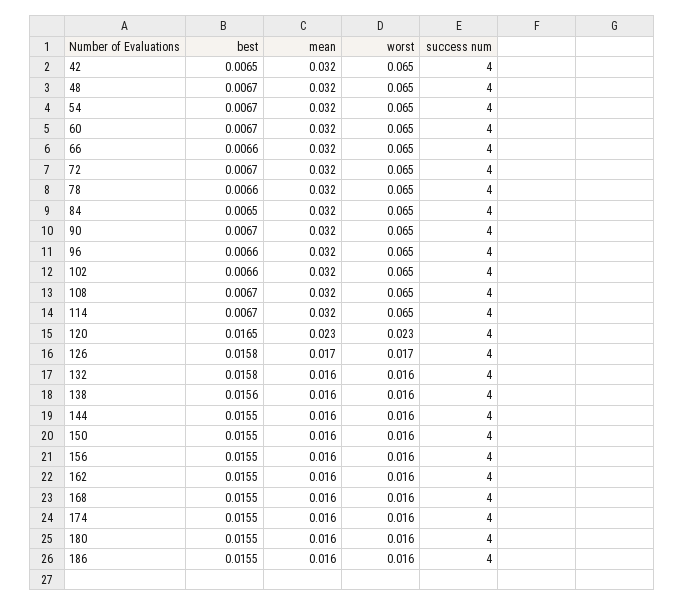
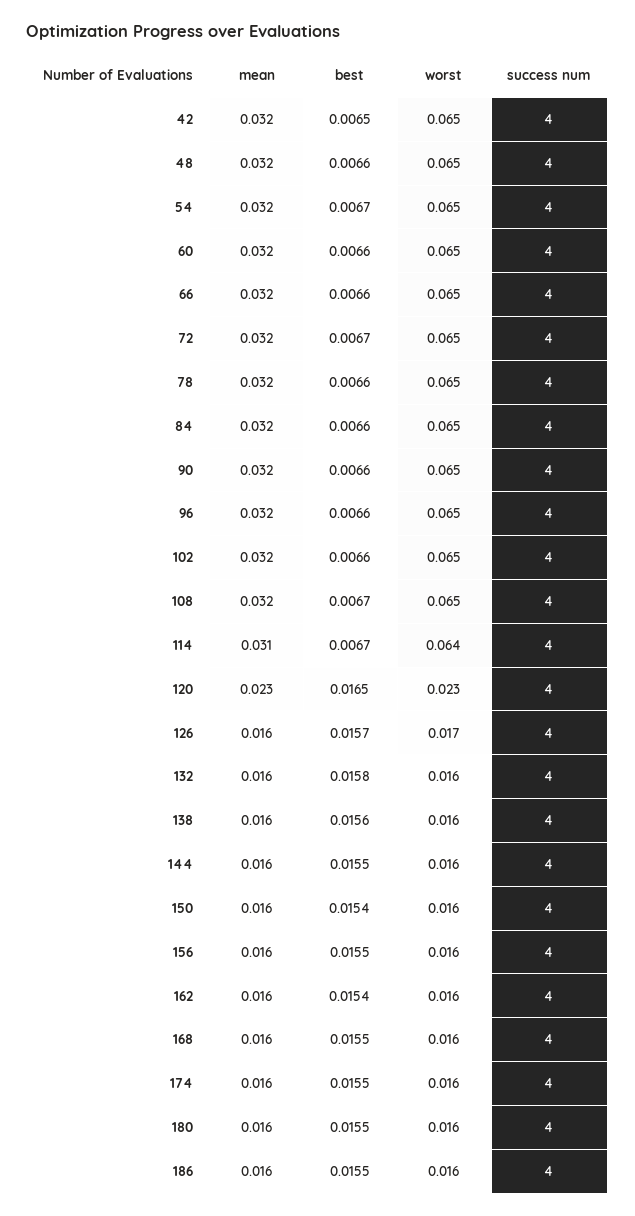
  {
    "best": {
      "42": 0.0065,
-     "48": 0.0067,
+     "48": 0.0066,
      "54": 0.0067,
-     "60": 0.0067,
+     "60": 0.0066,
      "66": 0.0066,
      "72": 0.0067,
      "78": 0.0066,
-     "84": 0.0065,
+     "84": 0.0066,
-     "90": 0.0067,
+     "90": 0.0066,
      "96": 0.0066,
      "102": 0.0066,
      "108": 0.0067,
      "114": 0.0067,
      "120": 0.0165,
-     "126": 0.0158,
+     "126": 0.0157,
      "132": 0.0158,
      "138": 0.0156,
      "144": 0.0155,
-     "150": 0.0155,
+     "150": 0.0154,
      "156": 0.0155,
-     "162": 0.0155,
+     "162": 0.0154,
      "168": 0.0155,
      "174": 0.0155,
      "180": 0.0155,
      "186": 0.0155
    },
    "mean": {
      "42": 0.032,
      "48": 0.032,
      "54": 0.032,
      "60": 0.032,
      "66": 0.032,
      "72": 0.032,
      "78": 0.032,
      "84": 0.032,
      "90": 0.032,
      "96": 0.032,
      "102": 0.032,
      "108": 0.032,
-     "114": 0.032,
+     "114": 0.031,
      "120": 0.023,
-     "126": 0.017,
+     "126": 0.016,
      "132": 0.016,
      "138": 0.016,
      "144": 0.016,
      "150": 0.016,
      "156": 0.016,
      "162": 0.016,
      "168": 0.016,
      "174": 0.016,
      "180": 0.016,
      "186": 0.016
    },
    "worst": {
      "42": 0.065,
      "48": 0.065,
      "54": 0.065,
      "60": 0.065,
      "66": 0.065,
      "72": 0.065,
      "78": 0.065,
      "84": 0.065,
      "90": 0.065,
      "96": 0.065,
      "102": 0.065,
      "108": 0.065,
-     "114": 0.065,
+     "114": 0.064,
      "120": 0.023,
      "126": 0.017,
      "132": 0.016,
      "138": 0.016,
      "144": 0.016,
      "150": 0.016,
      "156": 0.016,
      "162": 0.016,
      "168": 0.016,
      "174": 0.016,
      "180": 0.016,
      "186": 0.016
    },
    "success num": {
      "42": 4,
      "48": 4,
      "54": 4,
      "60": 4,
      "66": 4,
      "72": 4,
      "78": 4,
      "84": 4,
      "90": 4,
      "96": 4,
      "102": 4,
      "108": 4,
      "114": 4,
      "120": 4,
      "126": 4,
      "132": 4,
      "138": 4,
      "144": 4,
      "150": 4,
      "156": 4,
      "162": 4,
      "168": 4,
      "174": 4,
      "180": 4,
      "186": 4
    }
  }

